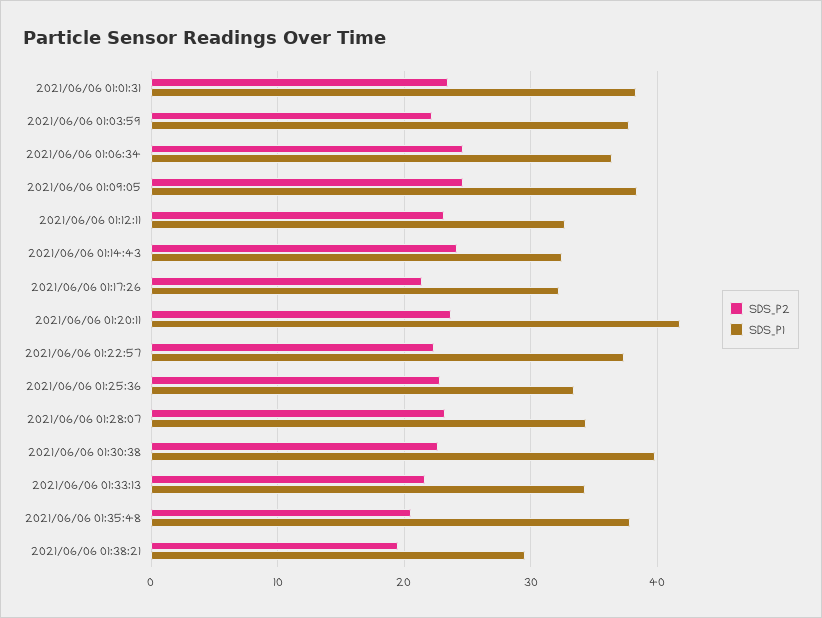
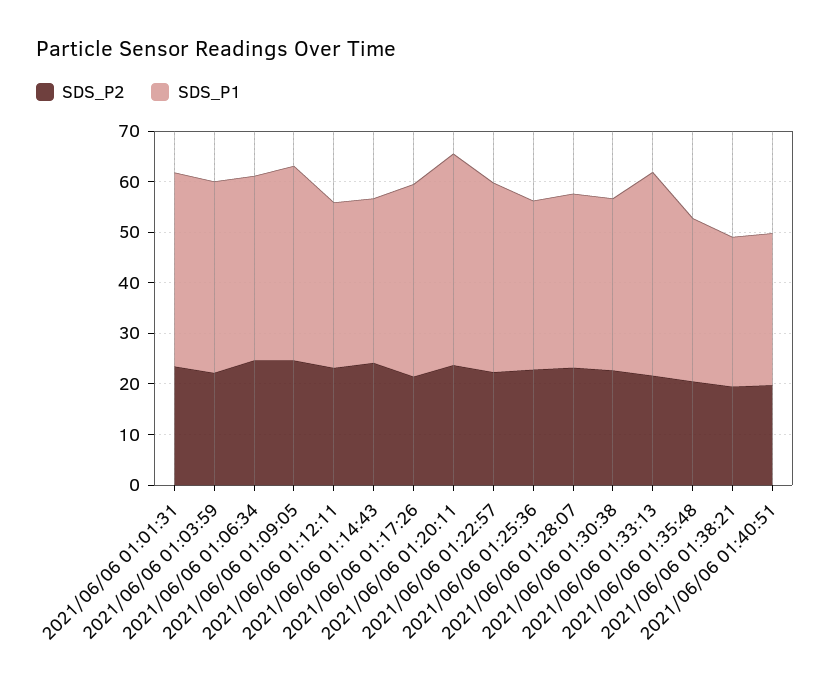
  {
    "SDS_P2": {
      "2021/06/06 01:01:31": 23,
      "2021/06/06 01:03:59": 22,
      "2021/06/06 01:06:34": 25,
      "2021/06/06 01:09:05": 25,
      "2021/06/06 01:12:11": 23,
      "2021/06/06 01:14:43": 24,
      "2021/06/06 01:17:26": 21,
      "2021/06/06 01:20:11": 24,
      "2021/06/06 01:22:57": 22,
      "2021/06/06 01:25:36": 23,
      "2021/06/06 01:28:07": 23,
      "2021/06/06 01:30:38": 23,
      "2021/06/06 01:33:13": 22,
      "2021/06/06 01:35:48": 21,
-     "2021/06/06 01:38:21": 19
+     "2021/06/06 01:38:21": 19,
+     "2021/06/06 01:40:51": 20
    },
    "SDS_P1": {
      "2021/06/06 01:01:31": 38,
      "2021/06/06 01:03:59": 38,
      "2021/06/06 01:06:34": 36,
      "2021/06/06 01:09:05": 38,
      "2021/06/06 01:12:11": 33,
      "2021/06/06 01:14:43": 32,
-     "2021/06/06 01:17:26": 32,
+     "2021/06/06 01:17:26": 38,
      "2021/06/06 01:20:11": 42,
      "2021/06/06 01:22:57": 37,
      "2021/06/06 01:25:36": 33,
      "2021/06/06 01:28:07": 34,
-     "2021/06/06 01:30:38": 40,
+     "2021/06/06 01:30:38": 34,
-     "2021/06/06 01:33:13": 34,
+     "2021/06/06 01:33:13": 40,
-     "2021/06/06 01:35:48": 38,
+     "2021/06/06 01:35:48": 32,
-     "2021/06/06 01:38:21": 30
+     "2021/06/06 01:38:21": 30,
+     "2021/06/06 01:40:51": 30
    }
  }

